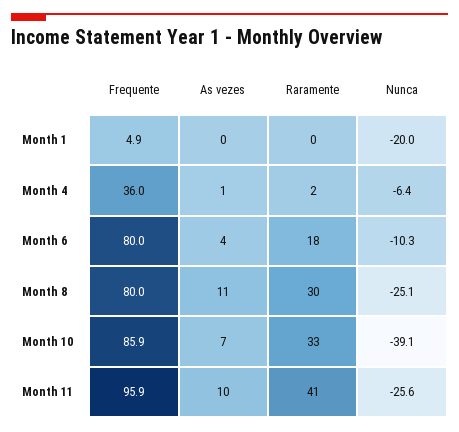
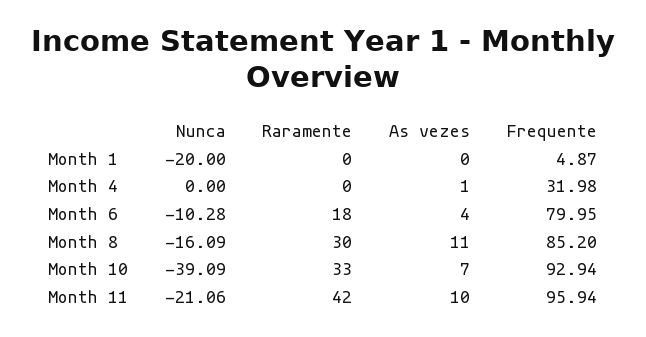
  {
    "Frequente": {
      "Month 1": 4.87,
-     "Month 4": 36,
+     "Month 4": 31.98,
      "Month 6": 79.95,
-     "Month 8": 80,
+     "Month 8": 85.2,
-     "Month 10": 85.9,
+     "Month 10": 92.94,
      "Month 11": 95.94
    },
    "As vezes": {
      "Month 1": 0,
      "Month 4": 1,
      "Month 6": 4,
      "Month 8": 11,
      "Month 10": 7,
      "Month 11": 10
    },
    "Raramente": {
      "Month 1": 0,
-     "Month 4": 2,
+     "Month 4": 0,
      "Month 6": 18,
      "Month 8": 30,
      "Month 10": 33,
-     "Month 11": 41
+     "Month 11": 42
    },
    "Nunca": {
      "Month 1": -20,
-     "Month 4": -6.4,
+     "Month 4": 0,
      "Month 6": -10.28,
-     "Month 8": -25.1,
+     "Month 8": -16.09,
      "Month 10": -39.09,
-     "Month 11": -25.6
+     "Month 11": -21.06
    }
  }

